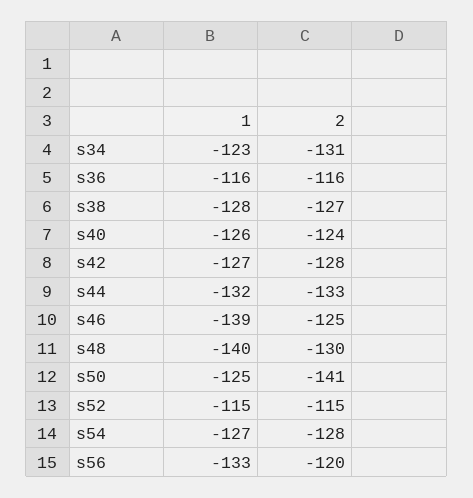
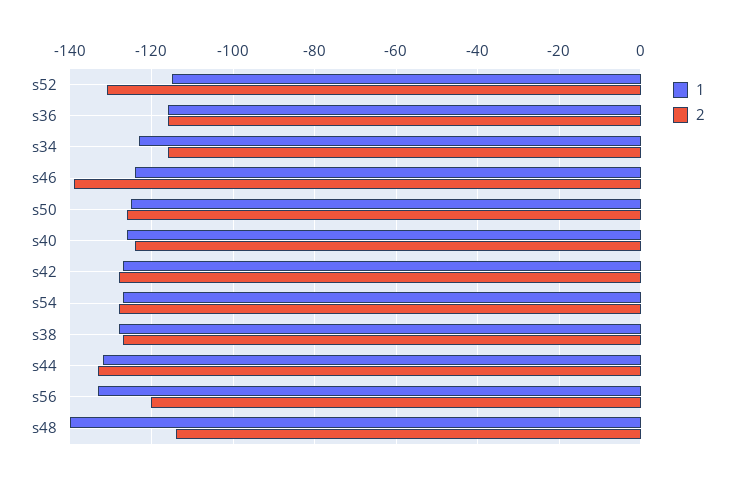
  {
    "1": {
      "s34": -123,
      "s36": -116,
      "s38": -128,
      "s40": -126,
      "s42": -127,
      "s44": -132,
-     "s46": -139,
+     "s46": -125,
      "s48": -140,
      "s50": -125,
      "s52": -115,
      "s54": -127,
      "s56": -133
    },
    "2": {
-     "s34": -131,
+     "s34": -115,
      "s36": -116,
      "s38": -127,
      "s40": -124,
      "s42": -128,
      "s44": -133,
-     "s46": -125,
+     "s46": -140,
-     "s48": -130,
+     "s48": -115,
-     "s50": -141,
+     "s50": -125,
-     "s52": -115,
+     "s52": -130,
      "s54": -128,
      "s56": -120
    }
  }

